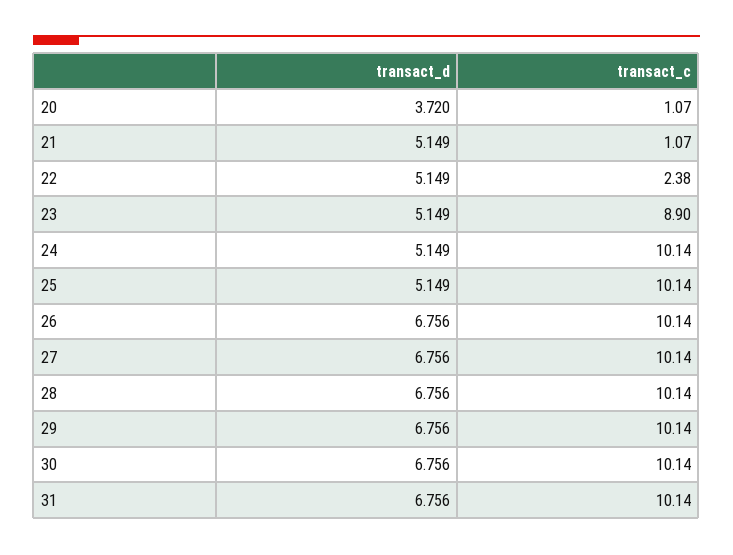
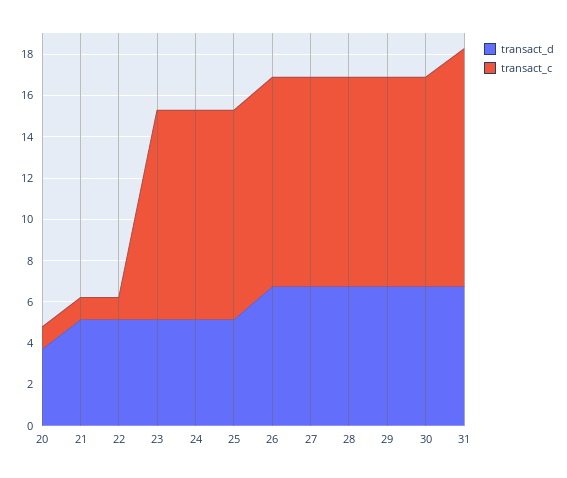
  {
    "transact_d": {
      "20": 3.72,
      "21": 5.149,
      "22": 5.149,
      "23": 5.149,
      "24": 5.149,
      "25": 5.149,
      "26": 6.756,
      "27": 6.756,
      "28": 6.756,
      "29": 6.756,
      "30": 6.756,
      "31": 6.756
    },
    "transact_c": {
      "20": 1.07,
      "21": 1.07,
-     "22": 2.38,
+     "22": 1,
-     "23": 8.9,
+     "23": 10,
      "24": 10.14,
      "25": 10.14,
      "26": 10.14,
      "27": 10.14,
      "28": 10.14,
      "29": 10.14,
      "30": 10.14,
-     "31": 10.14
+     "31": 11.5
    }
  }

